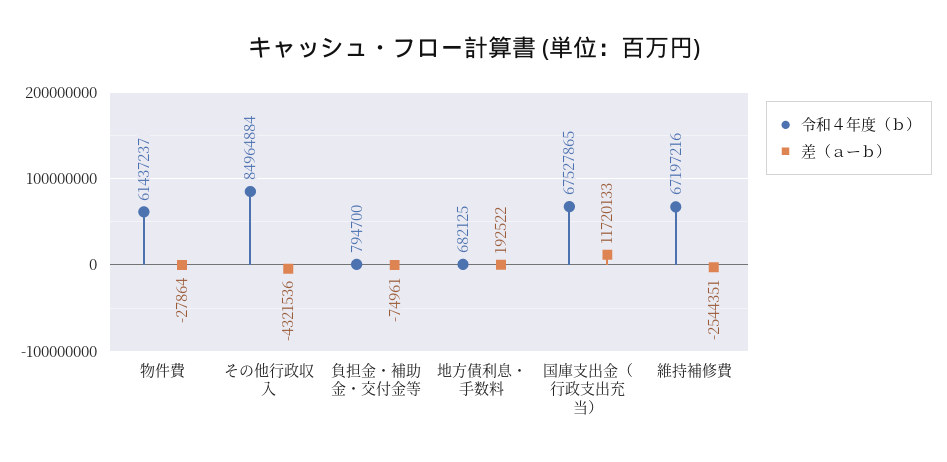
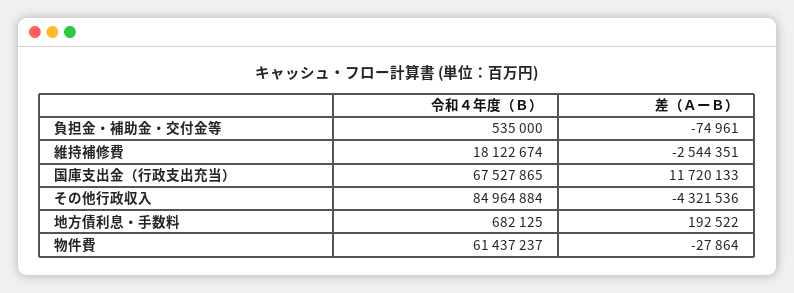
  {
    "令和４年度（ｂ）": {
      "物件費": 61437237,
      "その他行政収入": 84964884,
-     "負担金・補助金・交付金等": 794700,
+     "負担金・補助金・交付金等": 535000,
      "地方債利息・手数料": 682125,
      "国庫支出金（行政支出充当）": 67527865,
-     "維持補修費": 67197216
+     "維持補修費": 18122674
    },
    "差（ａーｂ）": {
      "物件費": -27864,
      "その他行政収入": -4321536,
      "負担金・補助金・交付金等": -74961,
      "地方債利息・手数料": 192522,
      "国庫支出金（行政支出充当）": 11720133,
      "維持補修費": -2544351
    }
  }

